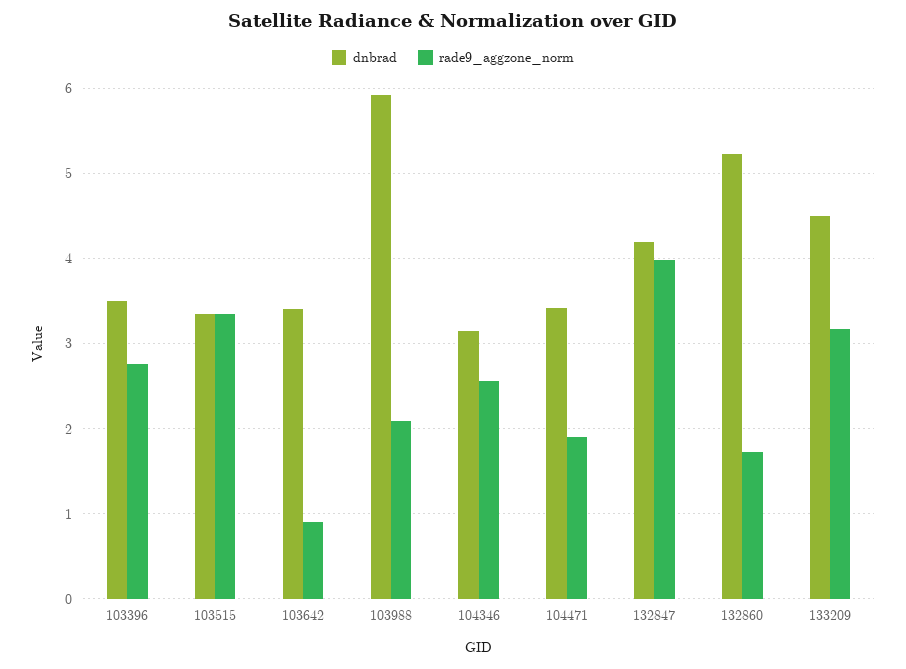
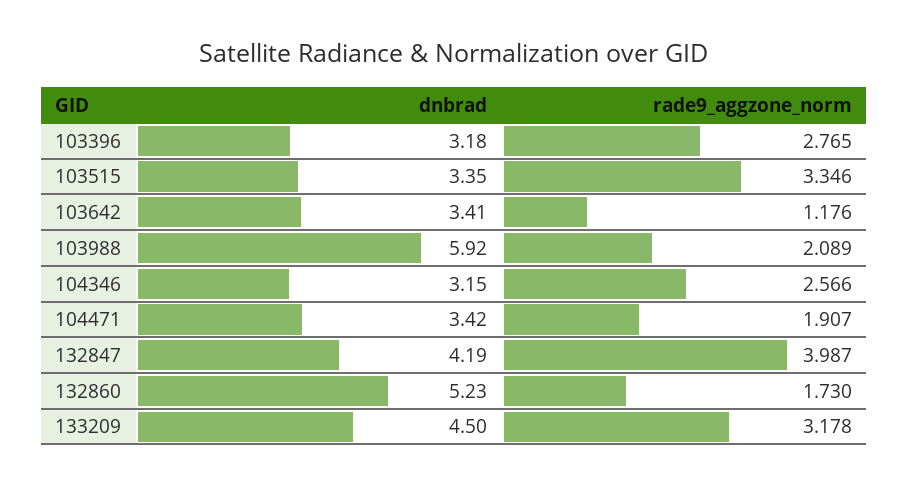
  {
    "dnbrad": {
-     "103396": 3.5,
+     "103396": 3.18,
      "103515": 3.35,
      "103642": 3.41,
      "103988": 5.92,
      "104346": 3.15,
      "104471": 3.42,
      "132847": 4.19,
      "132860": 5.23,
      "133209": 4.5
    },
    "rade9_aggzone_norm": {
      "103396": 2.765,
      "103515": 3.346,
-     "103642": 0.9,
+     "103642": 1.176,
      "103988": 2.089,
      "104346": 2.566,
      "104471": 1.907,
      "132847": 3.987,
      "132860": 1.73,
      "133209": 3.178
    }
  }

